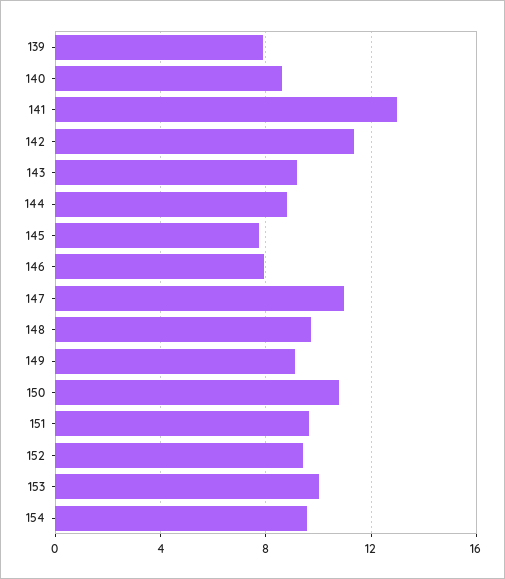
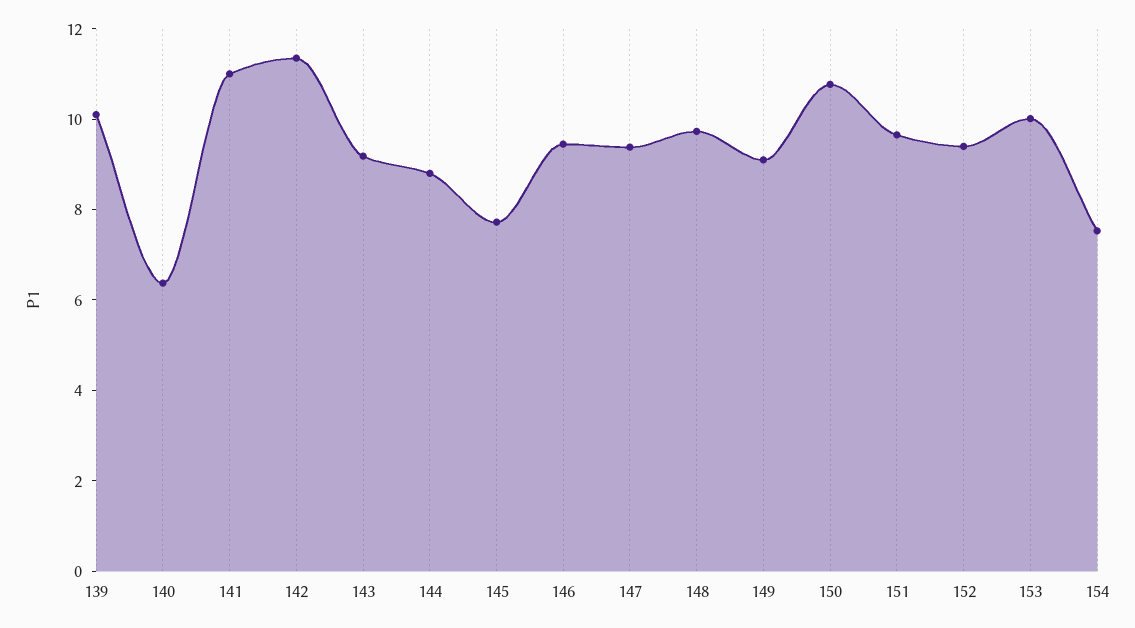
  {
-   "139": 8,
+   "139": 10,
-   "140": 8.5,
+   "140": 6.5,
-   "141": 13,
+   "141": 11,
    "142": 11.5,
    "143": 9,
    "144": 9,
    "145": 7.5,
-   "146": 8,
+   "146": 9.5,
-   "147": 11,
+   "147": 9.5,
    "148": 9.5,
    "149": 9,
    "150": 11,
    "151": 9.5,
    "152": 9.5,
    "153": 10,
-   "154": 9.5
+   "154": 7.5
  }

